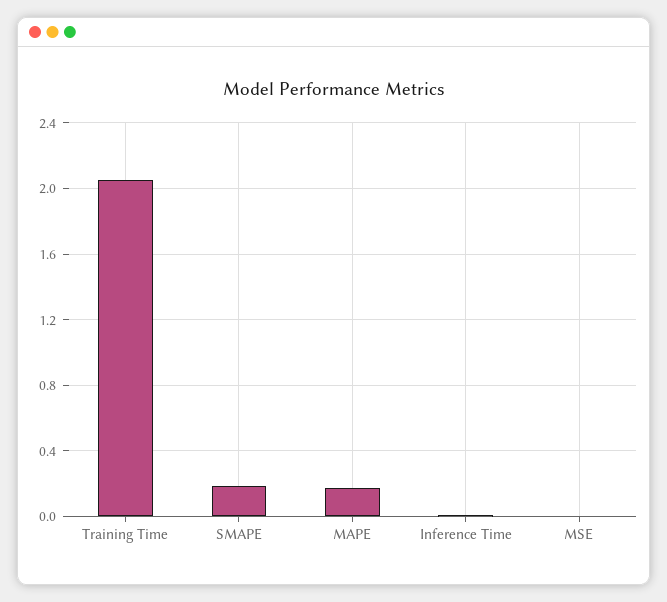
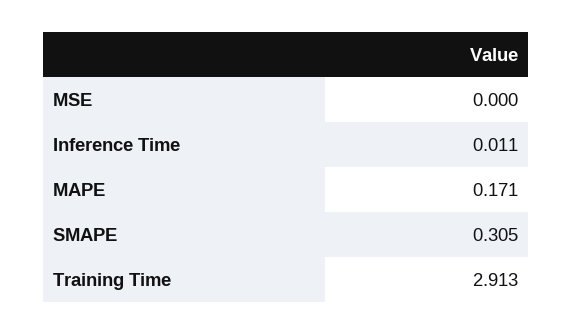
  {
-   "Training Time": 2.05,
+   "Training Time": 2.913,
-   "SMAPE": 0.2,
+   "SMAPE": 0.305,
    "MAPE": 0.171,
    "Inference Time": 0.011,
    "MSE": 0
  }

